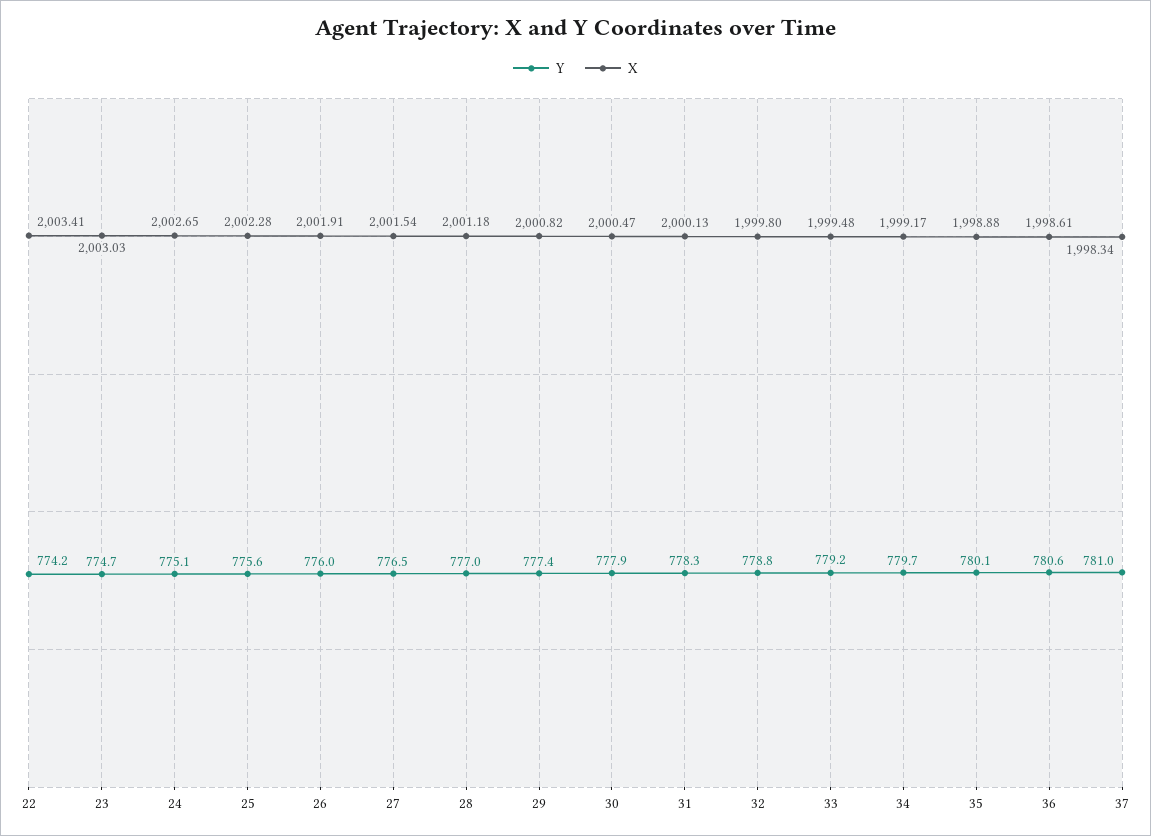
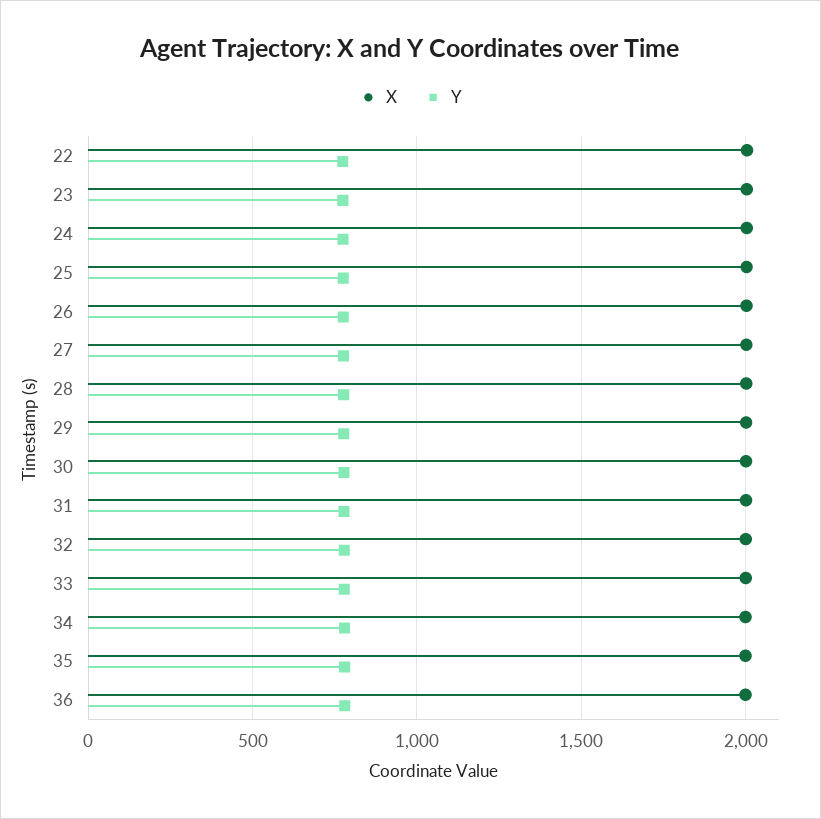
  {
    "Y": {
      "22": 774.2,
      "23": 774.7,
      "24": 775.1,
      "25": 775.6,
      "26": 776,
      "27": 776.5,
      "28": 777,
      "29": 777.4,
      "30": 777.9,
      "31": 778.3,
      "32": 778.8,
      "33": 779.2,
      "34": 779.7,
      "35": 780.1,
-     "36": 780.6,
+     "36": 780.6
-     "37": 781
    },
    "X": {
      "22": 2003.41,
      "23": 2003.03,
      "24": 2002.65,
      "25": 2002.28,
      "26": 2001.91,
      "27": 2001.54,
      "28": 2001.18,
      "29": 2000.82,
      "30": 2000.47,
      "31": 2000.13,
      "32": 1999.8,
      "33": 1999.48,
      "34": 1999.17,
      "35": 1998.88,
-     "36": 1998.61,
+     "36": 1998.61
-     "37": 1998.34
    }
  }

